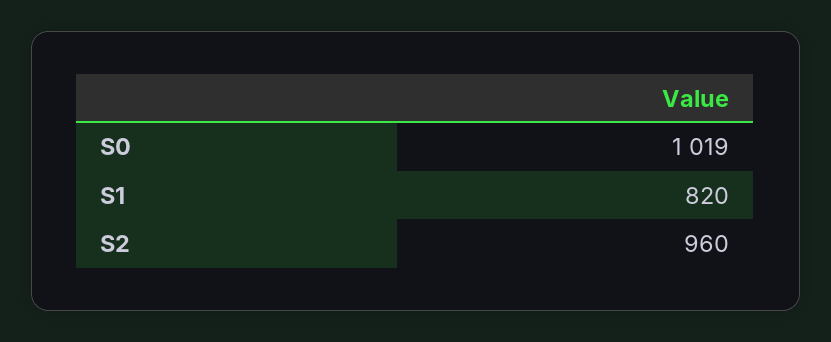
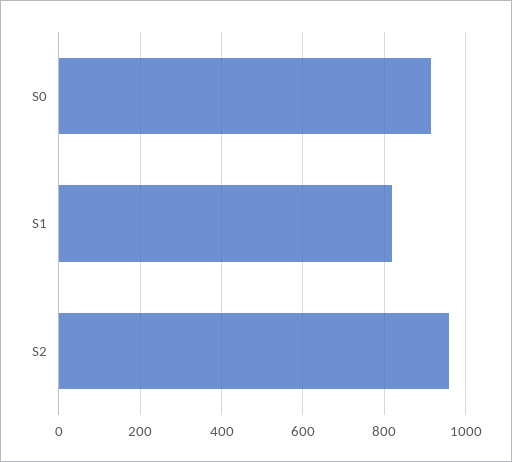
  {
-   "S0": 1019,
+   "S0": 920,
    "S1": 820,
    "S2": 960
  }

